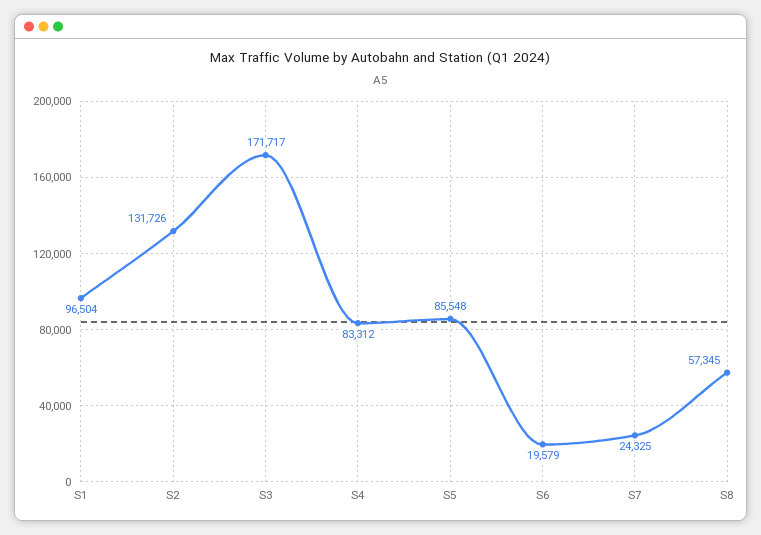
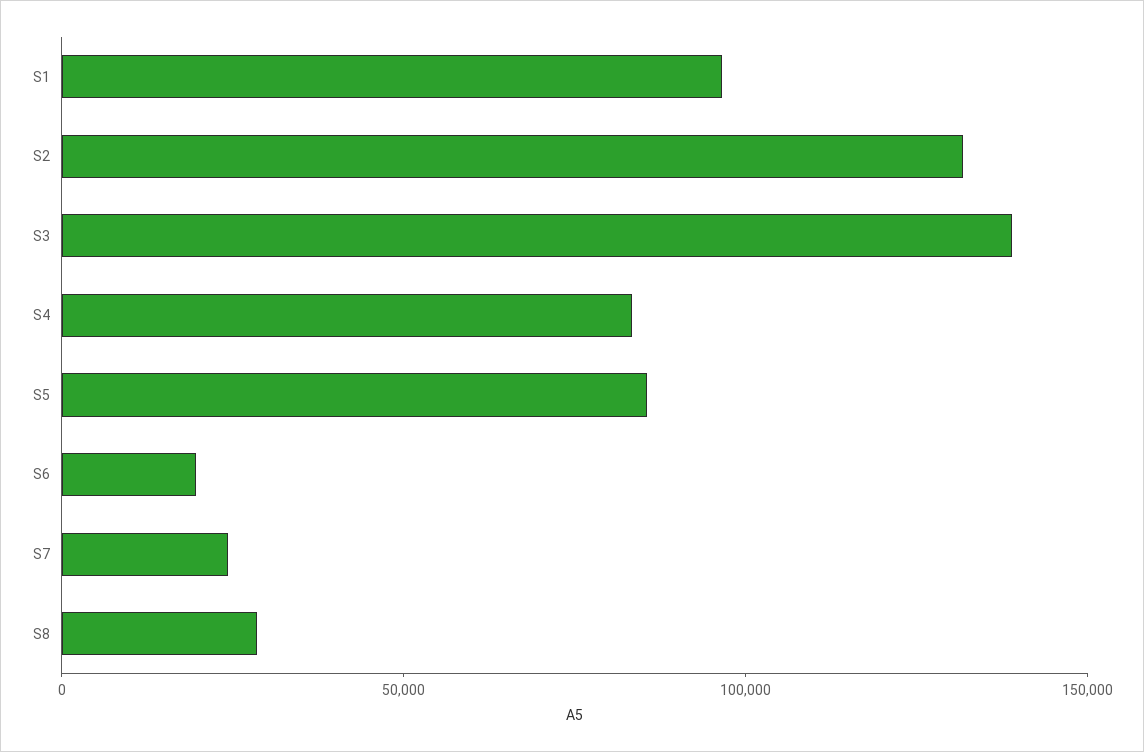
  {
    "S1": 96504,
    "S2": 131726,
-   "S3": 171717,
+   "S3": 140000,
    "S4": 83312,
    "S5": 85548,
    "S6": 19579,
    "S7": 24325,
-   "S8": 57345
+   "S8": 30000
  }

